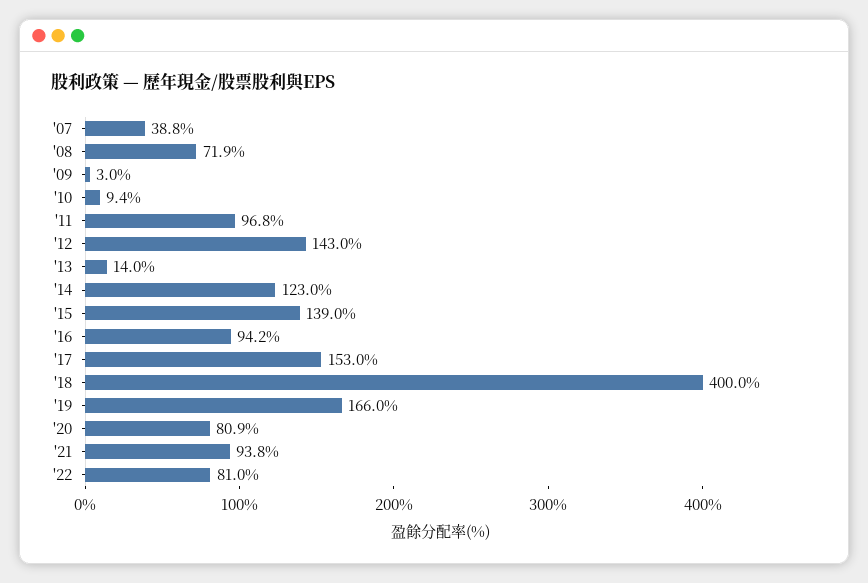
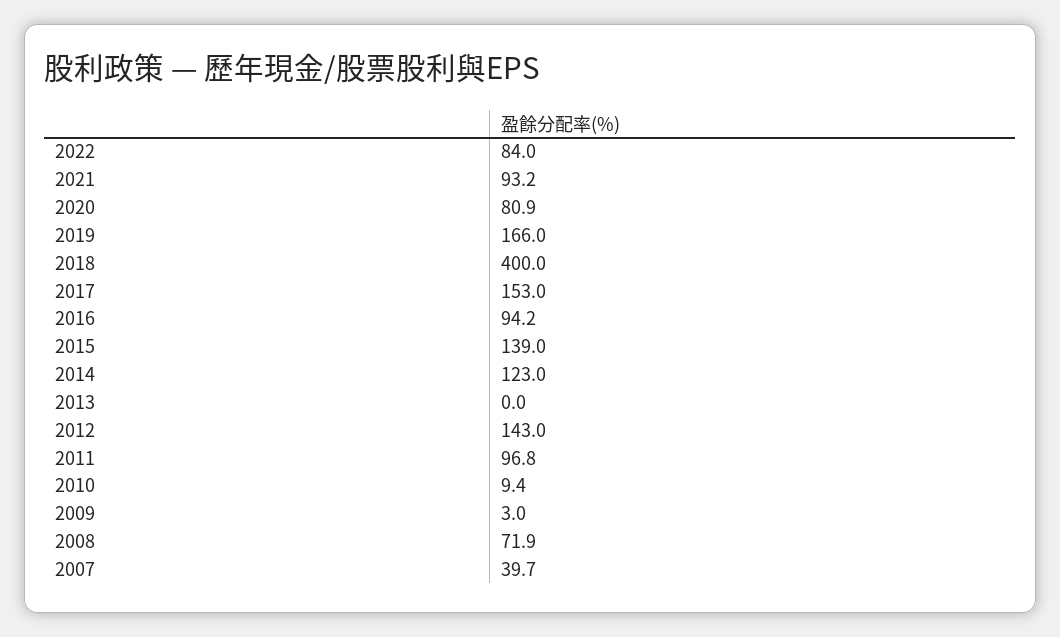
  {
-   "'07": 38.8,
+   "'07": 39.7,
    "'08": 71.9,
    "'09": 3,
    "'10": 9.4,
    "'11": 96.8,
    "'12": 143,
-   "'13": 14,
+   "'13": 0,
    "'14": 123,
    "'15": 139,
    "'16": 94.2,
    "'17": 153,
    "'18": 400,
    "'19": 166,
    "'20": 80.9,
-   "'21": 93.8,
+   "'21": 93.2,
-   "'22": 81
+   "'22": 84
  }

